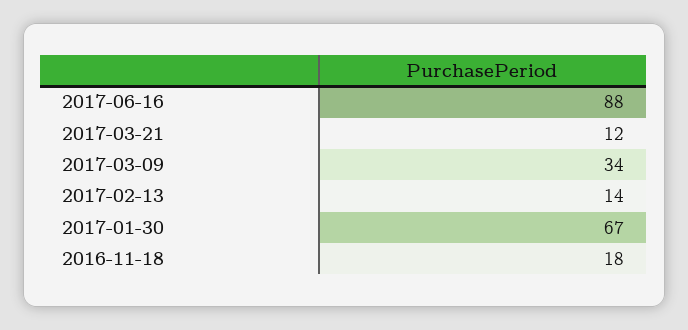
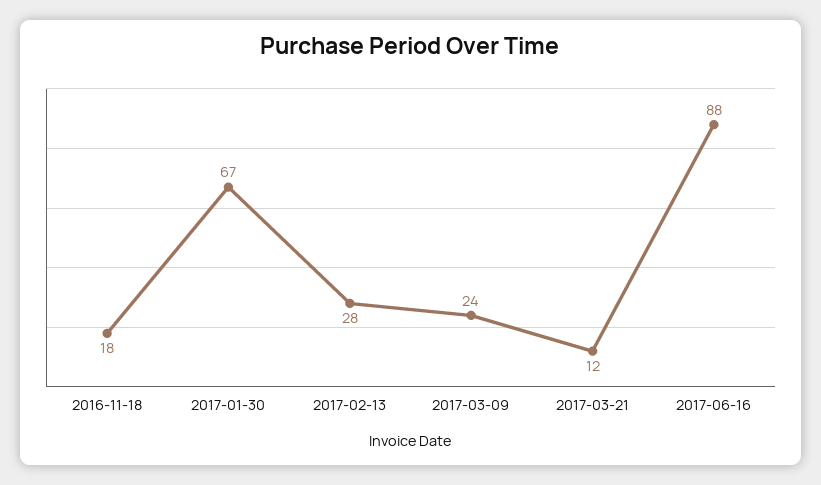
  {
    "2017-06-16": 88,
    "2017-03-21": 12,
-   "2017-03-09": 34,
+   "2017-03-09": 24,
-   "2017-02-13": 14,
+   "2017-02-13": 28,
    "2017-01-30": 67,
    "2016-11-18": 18
  }

